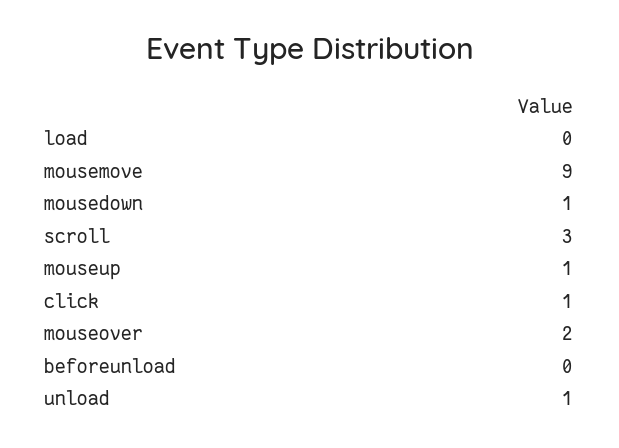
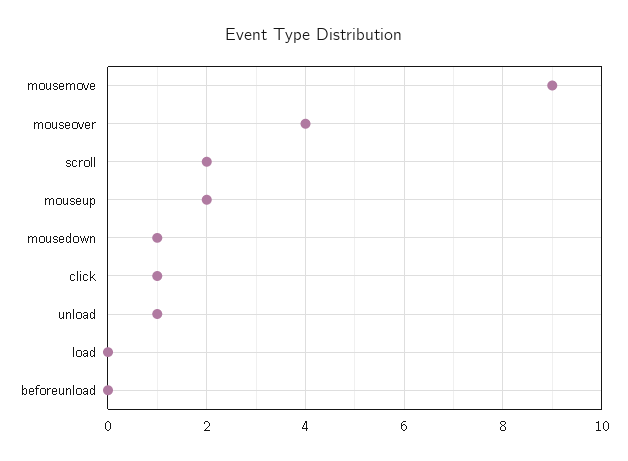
  {
    "load": 0,
    "mousemove": 9,
    "mousedown": 1,
-   "scroll": 3,
+   "scroll": 2,
-   "mouseup": 1,
+   "mouseup": 2,
    "click": 1,
-   "mouseover": 2,
+   "mouseover": 4,
    "beforeunload": 0,
    "unload": 1
  }

